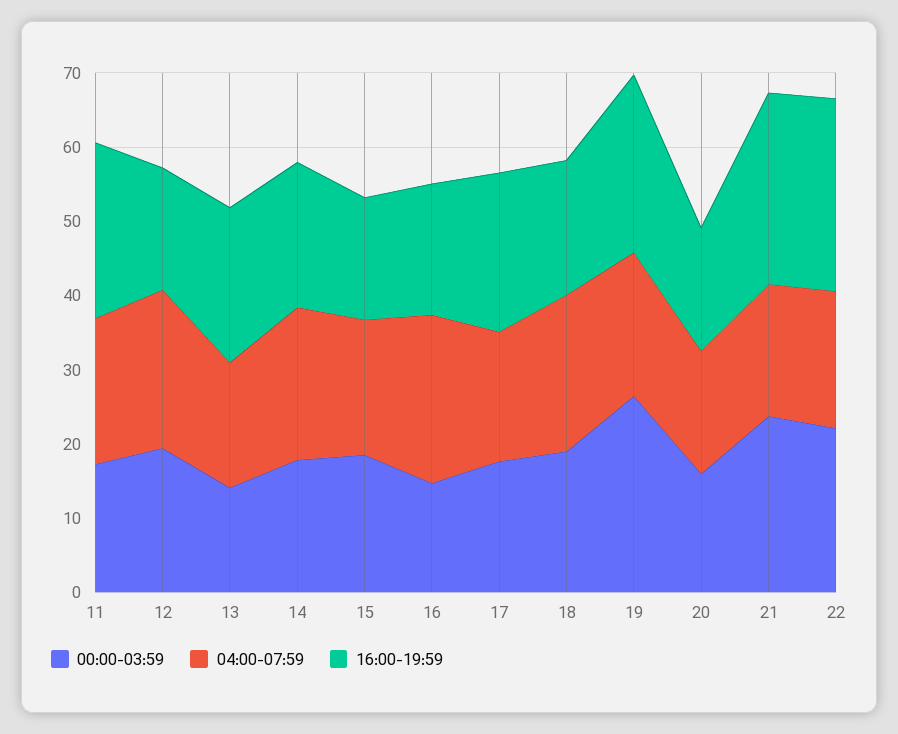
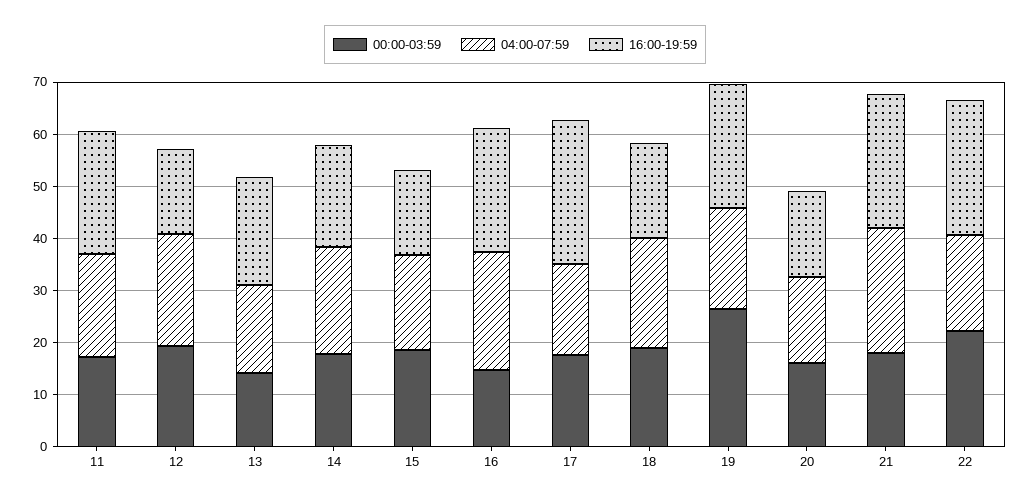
  {
    "00:00-03:59": {
      "11": 18,
      "12": 20,
      "13": 14,
      "14": 18,
      "15": 18,
      "16": 14,
      "17": 18,
      "18": 20,
      "19": 26,
      "20": 16,
-     "21": 24,
+     "21": 18,
      "22": 22
    },
    "04:00-07:59": {
      "11": 20,
      "12": 22,
      "13": 16,
      "14": 20,
      "15": 18,
      "16": 22,
      "17": 18,
      "18": 22,
      "19": 20,
      "20": 16,
-     "21": 18,
+     "21": 24,
      "22": 18
    },
    "16:00-19:59": {
      "11": 24,
      "12": 16,
      "13": 20,
      "14": 20,
      "15": 16,
-     "16": 18,
+     "16": 24,
-     "17": 22,
+     "17": 28,
      "18": 18,
      "19": 24,
      "20": 16,
      "21": 26,
      "22": 26
    }
  }

